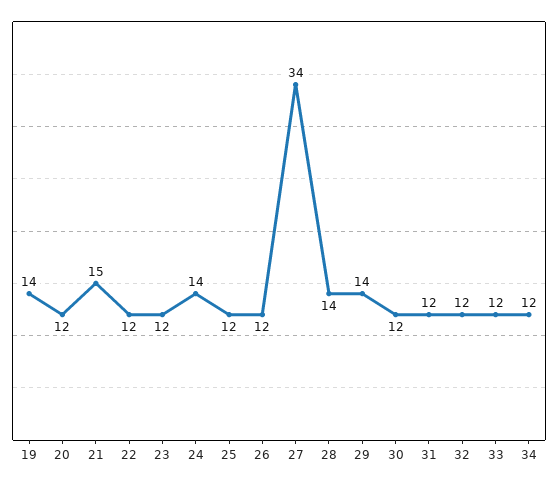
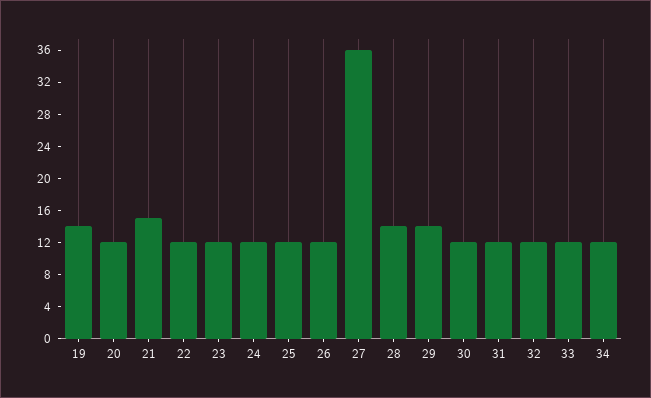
  {
    "19": 14,
    "20": 12,
    "21": 15,
    "22": 12,
    "23": 12,
-   "24": 14,
+   "24": 12,
    "25": 12,
    "26": 12,
-   "27": 34,
+   "27": 36,
    "28": 14,
    "29": 14,
    "30": 12,
    "31": 12,
    "32": 12,
    "33": 12,
    "34": 12
  }

